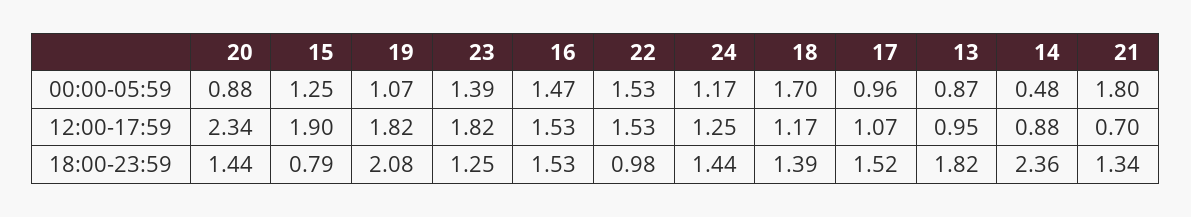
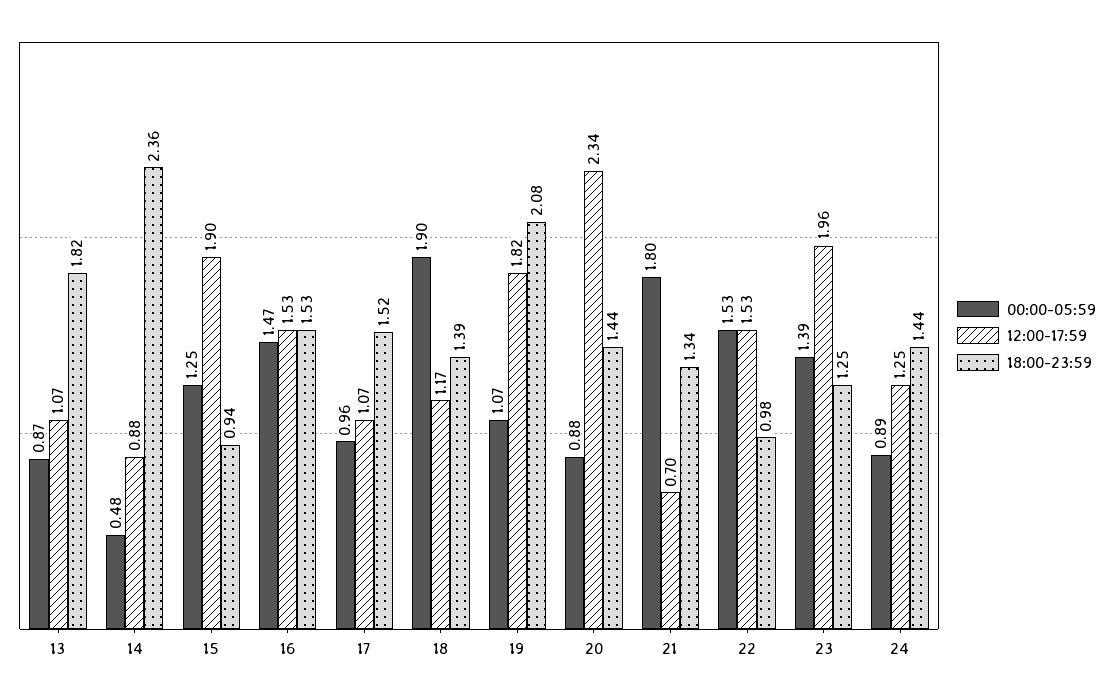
  {
    "00:00-05:59": {
      "20": 0.88,
      "15": 1.25,
      "19": 1.07,
      "23": 1.39,
      "16": 1.47,
      "22": 1.53,
-     "24": 1.17,
+     "24": 0.89,
-     "18": 1.7,
+     "18": 1.9,
      "17": 0.96,
      "13": 0.87,
      "14": 0.48,
      "21": 1.8
    },
    "12:00-17:59": {
      "20": 2.34,
      "15": 1.9,
      "19": 1.82,
-     "23": 1.82,
+     "23": 1.96,
      "16": 1.53,
      "22": 1.53,
      "24": 1.25,
      "18": 1.17,
      "17": 1.07,
-     "13": 0.95,
+     "13": 1.07,
      "14": 0.88,
      "21": 0.7
    },
    "18:00-23:59": {
      "20": 1.44,
-     "15": 0.79,
+     "15": 0.94,
      "19": 2.08,
      "23": 1.25,
      "16": 1.53,
      "22": 0.98,
      "24": 1.44,
      "18": 1.39,
      "17": 1.52,
      "13": 1.82,
      "14": 2.36,
      "21": 1.34
    }
  }

